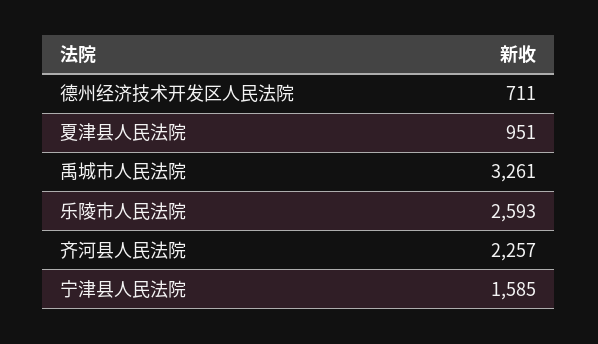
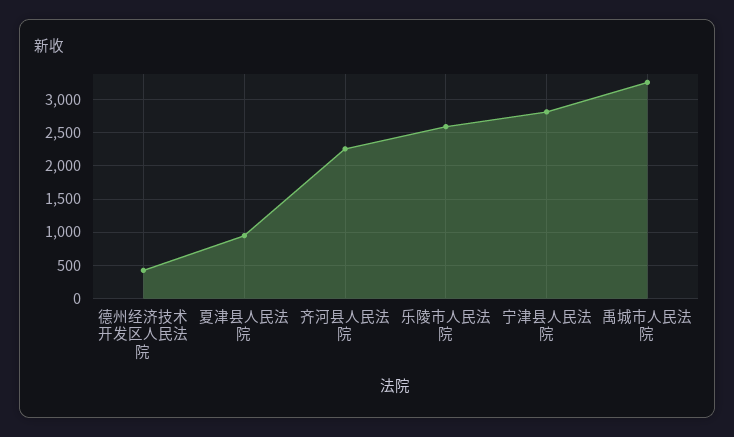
  {
-   "德州经济技术开发区人民法院": 711,
+   "德州经济技术开发区人民法院": 400,
    "夏津县人民法院": 951,
    "禹城市人民法院": 3261,
    "乐陵市人民法院": 2593,
    "齐河县人民法院": 2257,
-   "宁津县人民法院": 1585
+   "宁津县人民法院": 2800
  }

